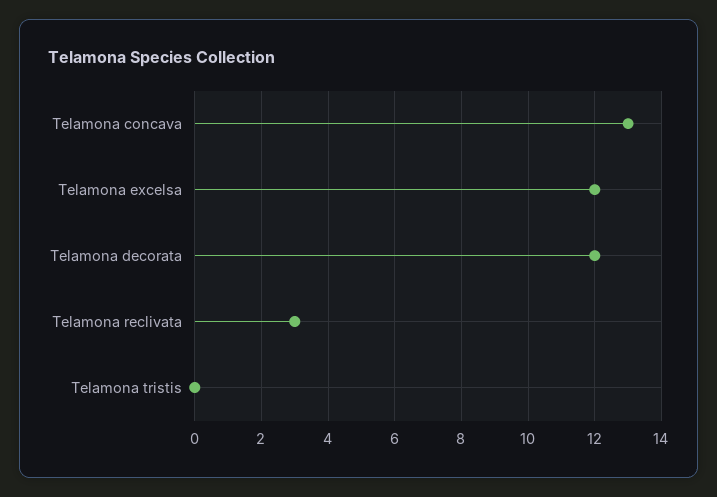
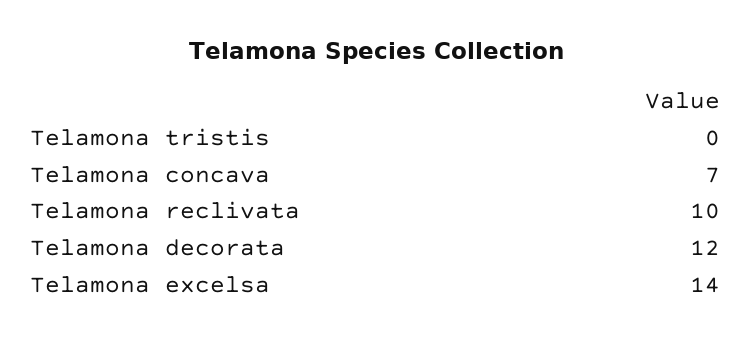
  {
-   "Telamona concava": 13,
+   "Telamona concava": 7,
-   "Telamona excelsa": 12,
+   "Telamona excelsa": 14,
    "Telamona decorata": 12,
-   "Telamona reclivata": 3,
+   "Telamona reclivata": 10,
    "Telamona tristis": 0
  }

